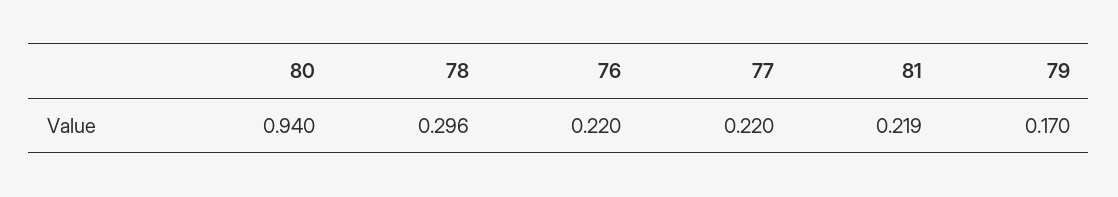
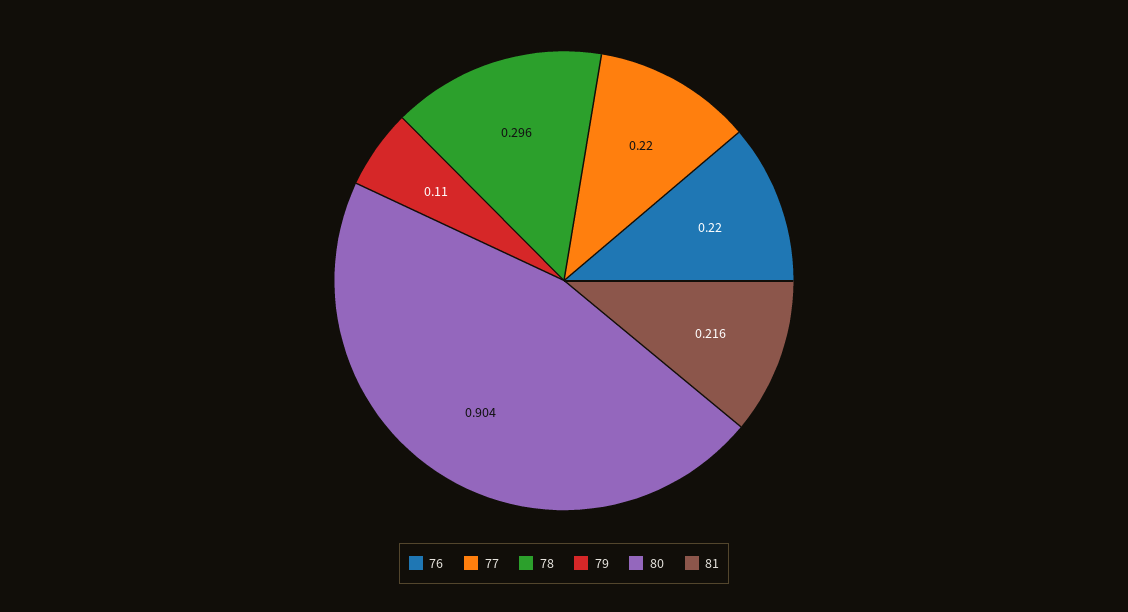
  {
-   "80": 0.94,
+   "80": 0.904,
    "78": 0.296,
    "76": 0.22,
    "77": 0.22,
-   "81": 0.219,
+   "81": 0.216,
-   "79": 0.17
+   "79": 0.11
  }

